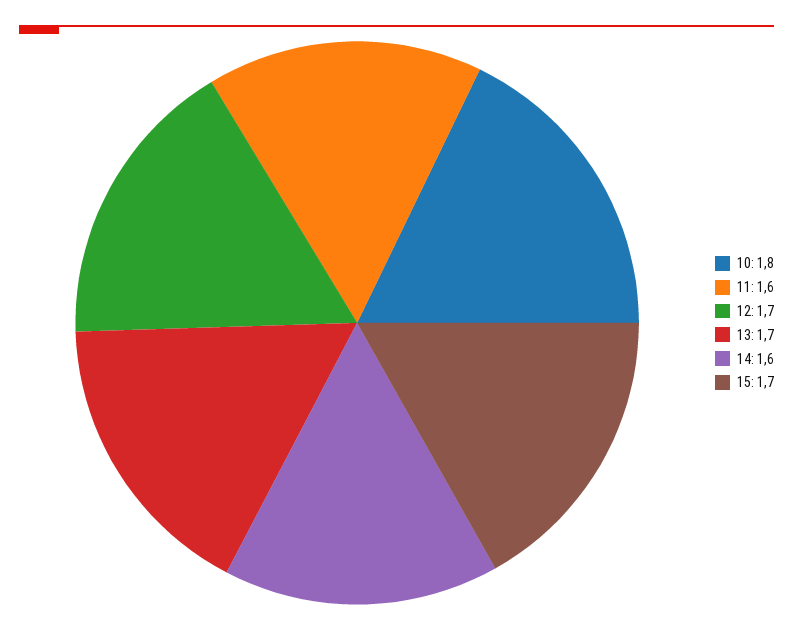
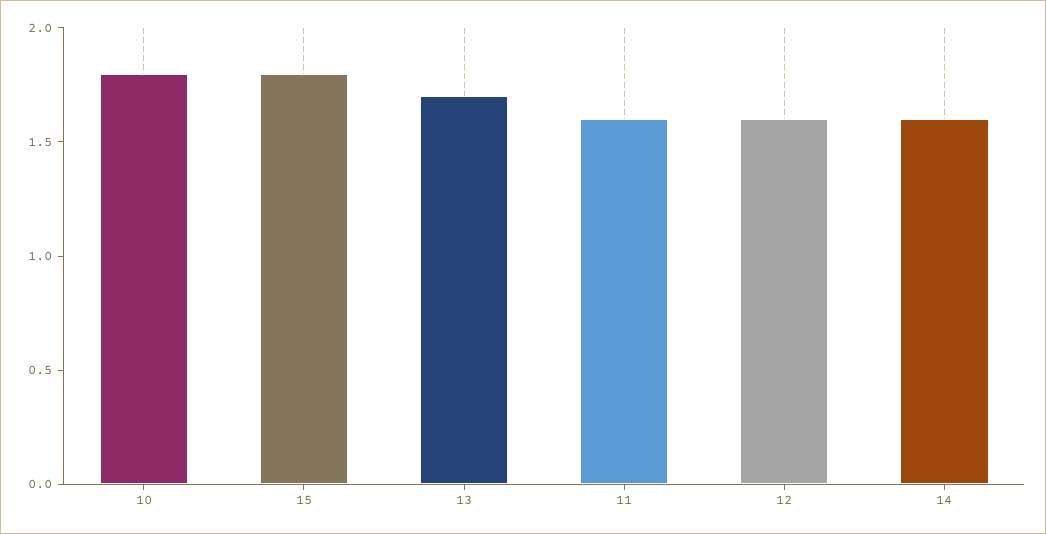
  {
    "10": 1.8,
    "11": 1.6,
-   "12": 1.7,
+   "12": 1.6,
    "13": 1.7,
    "14": 1.6,
-   "15": 1.7
+   "15": 1.8
  }

